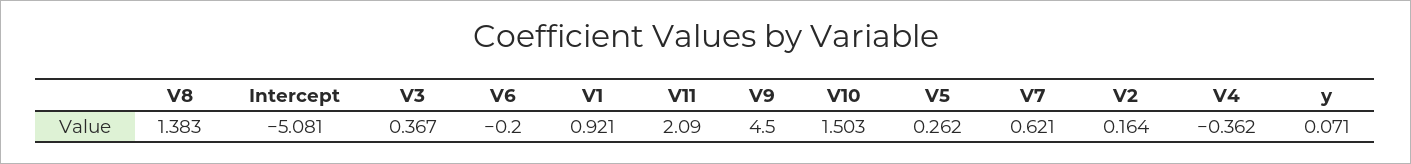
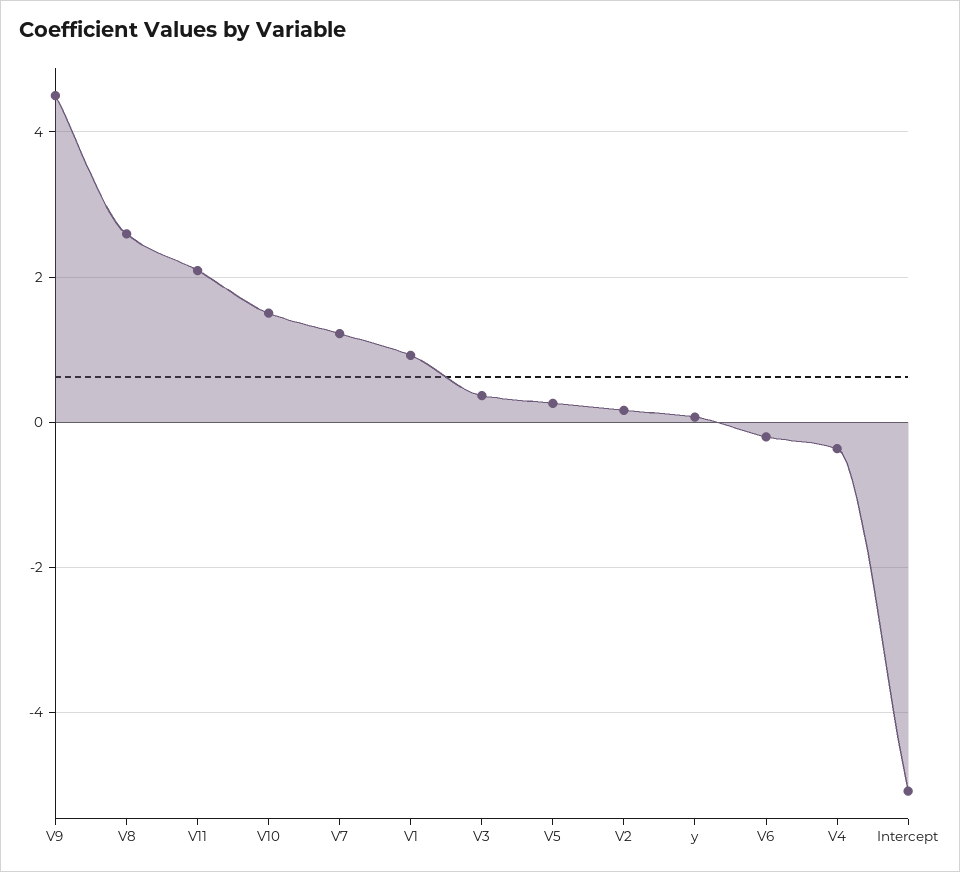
  {
-   "V8": 1.383,
+   "V8": 2.6,
    "Intercept": -5.081,
    "V3": 0.367,
    "V6": -0.2,
    "V1": 0.921,
    "V11": 2.09,
    "V9": 4.5,
    "V10": 1.503,
    "V5": 0.262,
-   "V7": 0.621,
+   "V7": 1.2,
    "V2": 0.164,
    "V4": -0.362,
    "y": 0.071
  }

